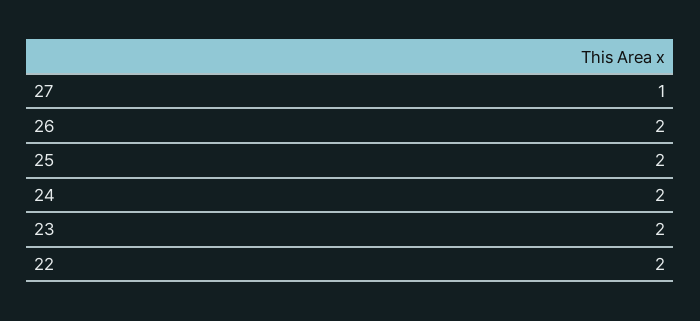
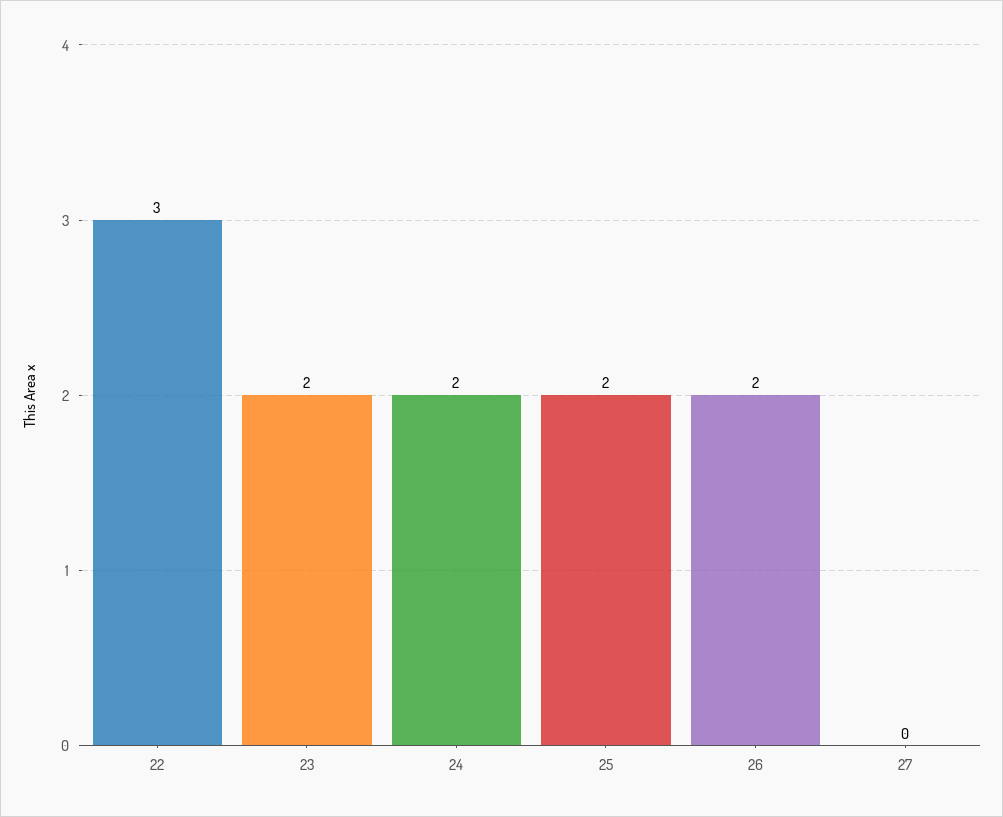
  {
-   "27": 1,
+   "27": 0,
    "26": 2,
    "25": 2,
    "24": 2,
    "23": 2,
-   "22": 2
+   "22": 3
  }

